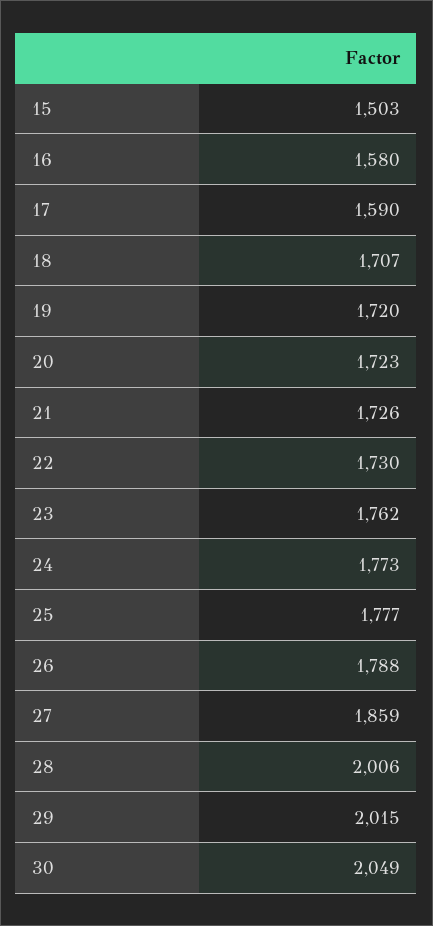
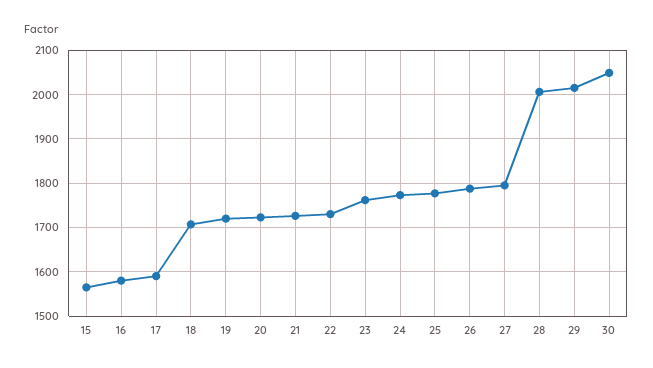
  {
-   "15": 1503,
+   "15": 1560,
    "16": 1580,
    "17": 1590,
    "18": 1707,
    "19": 1720,
    "20": 1723,
    "21": 1726,
    "22": 1730,
    "23": 1762,
    "24": 1773,
    "25": 1777,
    "26": 1788,
-   "27": 1859,
+   "27": 1800,
    "28": 2006,
    "29": 2015,
    "30": 2049
  }

